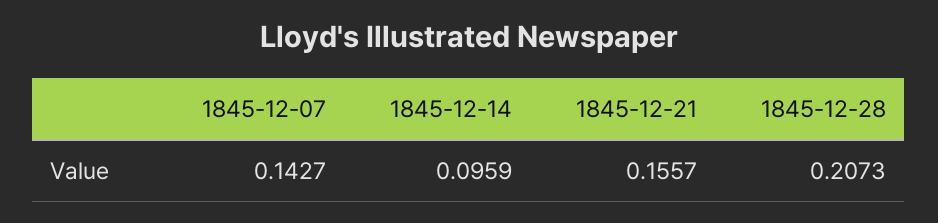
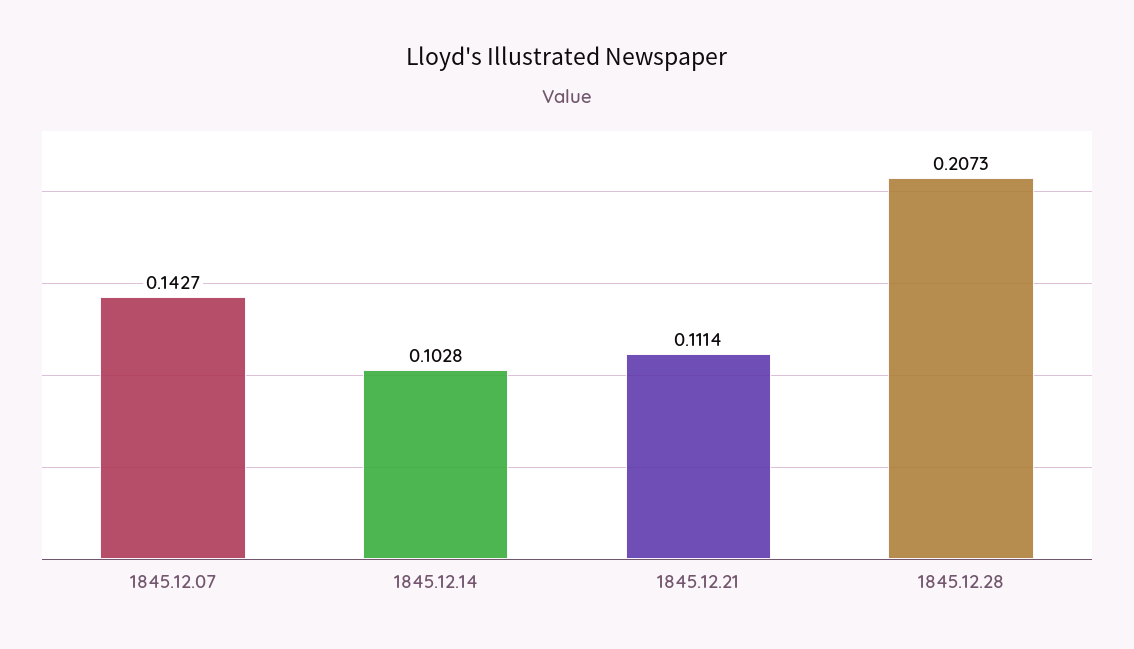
  {
    "1845-12-07": 0.1427,
-   "1845-12-14": 0.0959,
+   "1845-12-14": 0.1028,
-   "1845-12-21": 0.1557,
+   "1845-12-21": 0.1114,
    "1845-12-28": 0.2073
  }

